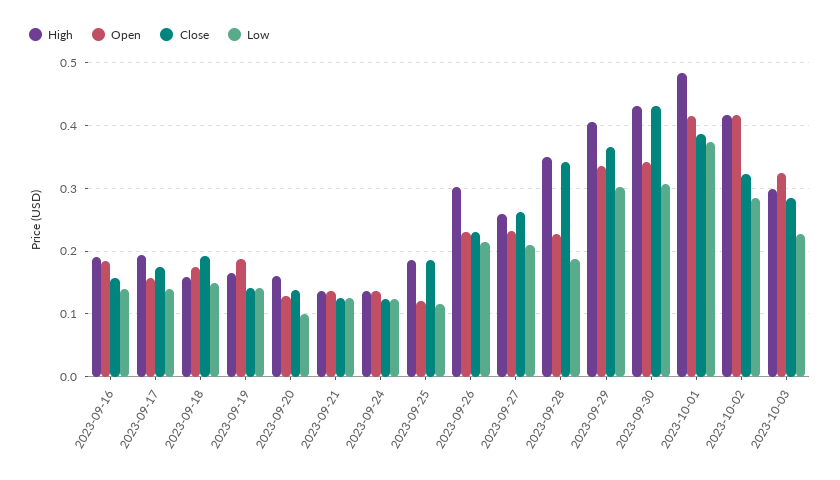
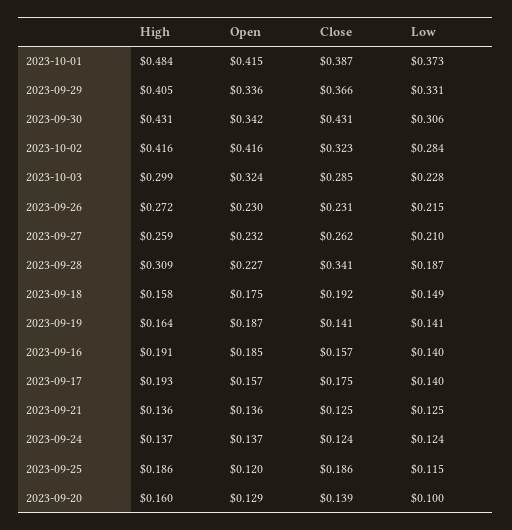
  {
    "High": {
      "2023-09-16": 0.191,
      "2023-09-17": 0.193,
      "2023-09-18": 0.158,
      "2023-09-19": 0.164,
      "2023-09-20": 0.16,
      "2023-09-21": 0.136,
      "2023-09-24": 0.137,
      "2023-09-25": 0.186,
-     "2023-09-26": 0.3,
+     "2023-09-26": 0.272,
      "2023-09-27": 0.259,
-     "2023-09-28": 0.35,
+     "2023-09-28": 0.309,
      "2023-09-29": 0.405,
      "2023-09-30": 0.431,
      "2023-10-01": 0.484,
      "2023-10-02": 0.416,
      "2023-10-03": 0.299
    },
    "Open": {
      "2023-09-16": 0.185,
      "2023-09-17": 0.157,
      "2023-09-18": 0.175,
      "2023-09-19": 0.187,
      "2023-09-20": 0.129,
      "2023-09-21": 0.136,
      "2023-09-24": 0.137,
      "2023-09-25": 0.12,
      "2023-09-26": 0.23,
      "2023-09-27": 0.232,
      "2023-09-28": 0.227,
      "2023-09-29": 0.336,
      "2023-09-30": 0.342,
      "2023-10-01": 0.415,
      "2023-10-02": 0.416,
      "2023-10-03": 0.324
    },
    "Close": {
      "2023-09-16": 0.157,
      "2023-09-17": 0.175,
      "2023-09-18": 0.192,
      "2023-09-19": 0.141,
      "2023-09-20": 0.139,
      "2023-09-21": 0.125,
      "2023-09-24": 0.124,
      "2023-09-25": 0.186,
      "2023-09-26": 0.231,
      "2023-09-27": 0.262,
      "2023-09-28": 0.341,
      "2023-09-29": 0.366,
      "2023-09-30": 0.431,
      "2023-10-01": 0.387,
      "2023-10-02": 0.323,
      "2023-10-03": 0.285
    },
    "Low": {
      "2023-09-16": 0.14,
      "2023-09-17": 0.14,
      "2023-09-18": 0.149,
      "2023-09-19": 0.141,
      "2023-09-20": 0.1,
      "2023-09-21": 0.125,
      "2023-09-24": 0.124,
      "2023-09-25": 0.115,
      "2023-09-26": 0.215,
      "2023-09-27": 0.21,
      "2023-09-28": 0.187,
-     "2023-09-29": 0.3,
+     "2023-09-29": 0.331,
      "2023-09-30": 0.306,
      "2023-10-01": 0.373,
      "2023-10-02": 0.284,
      "2023-10-03": 0.228
    }
  }

